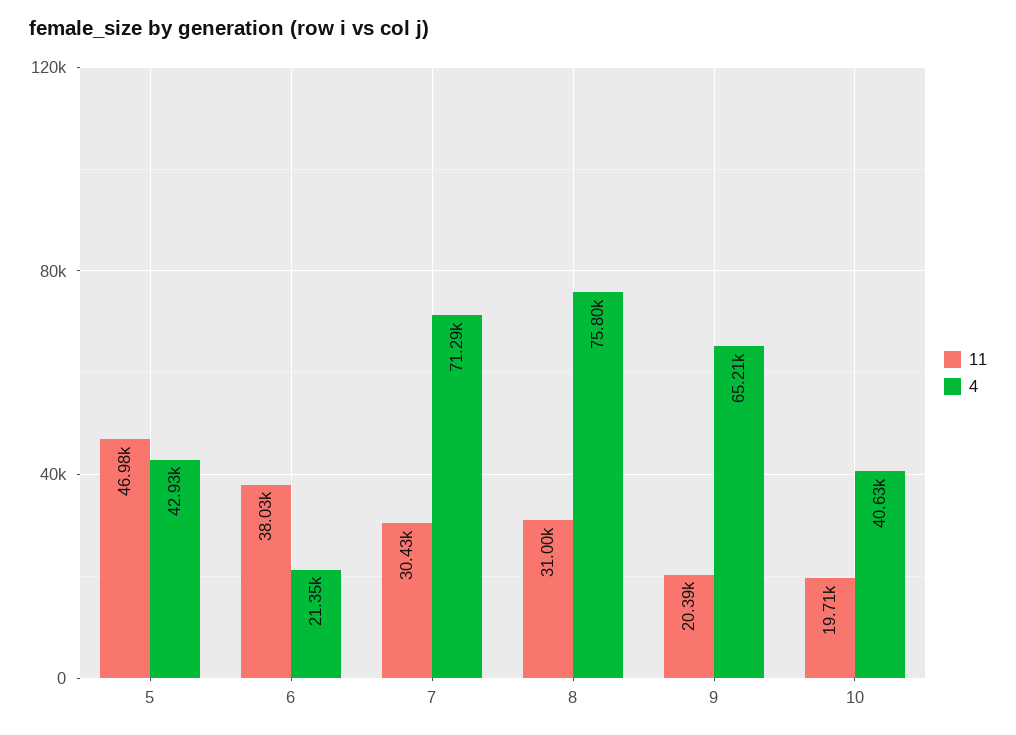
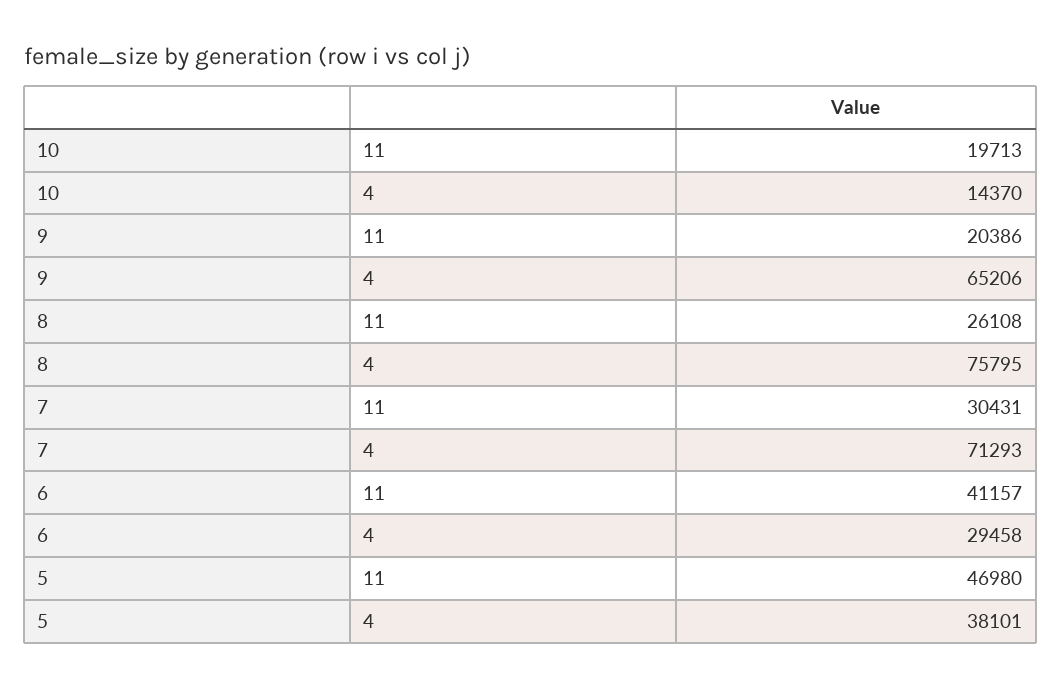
  {
    "11": {
      "5": 46980,
-     "6": 38030,
+     "6": 41157,
      "7": 30431,
-     "8": 31000,
+     "8": 26108,
      "9": 20386,
      "10": 19713
    },
    "4": {
-     "5": 42930,
+     "5": 38101,
-     "6": 21350,
+     "6": 29458,
      "7": 71293,
      "8": 75795,
      "9": 65206,
-     "10": 40630
+     "10": 14370
    }
  }

